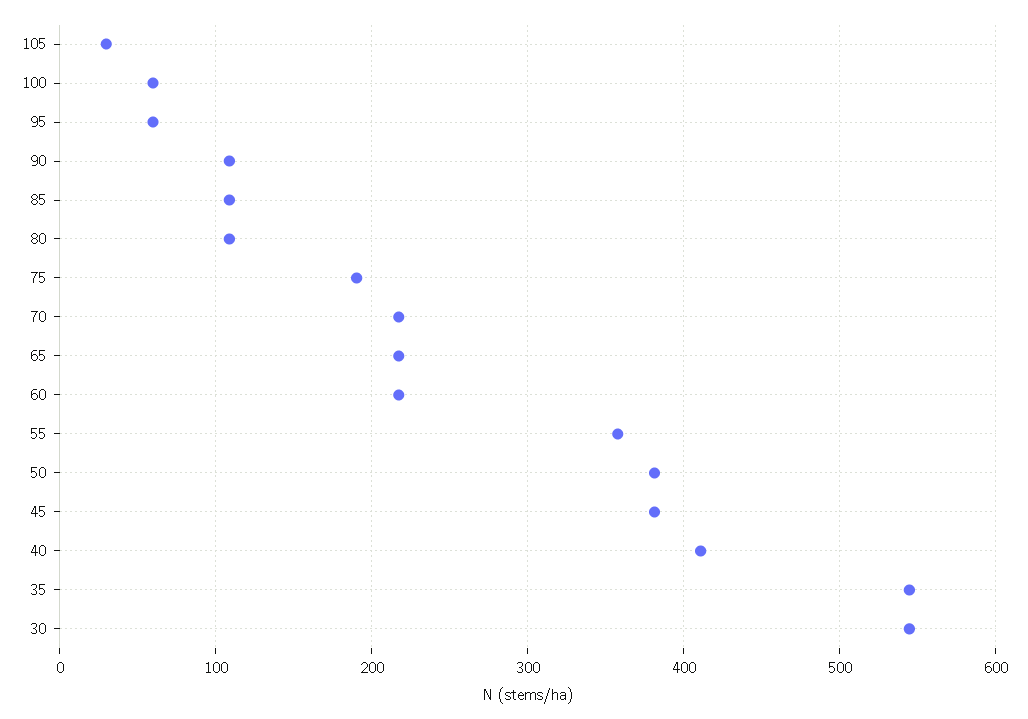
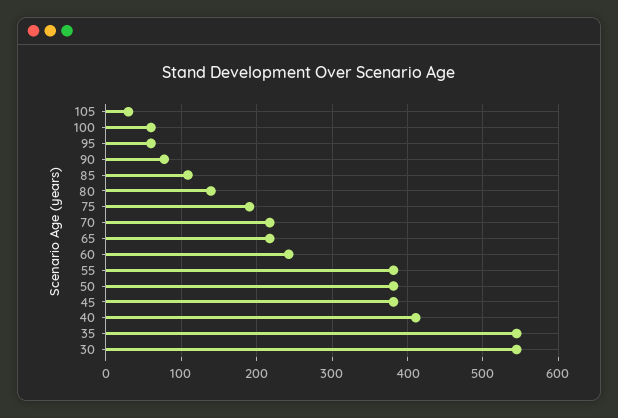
  {
    "105": 30,
    "100": 60,
    "95": 60,
-   "90": 110,
+   "90": 80,
    "85": 110,
-   "80": 110,
+   "80": 140,
    "75": 190,
    "70": 220,
    "65": 220,
-   "60": 220,
+   "60": 240,
-   "55": 360,
+   "55": 380,
    "50": 380,
    "45": 380,
    "40": 410,
    "35": 540,
    "30": 540
  }

